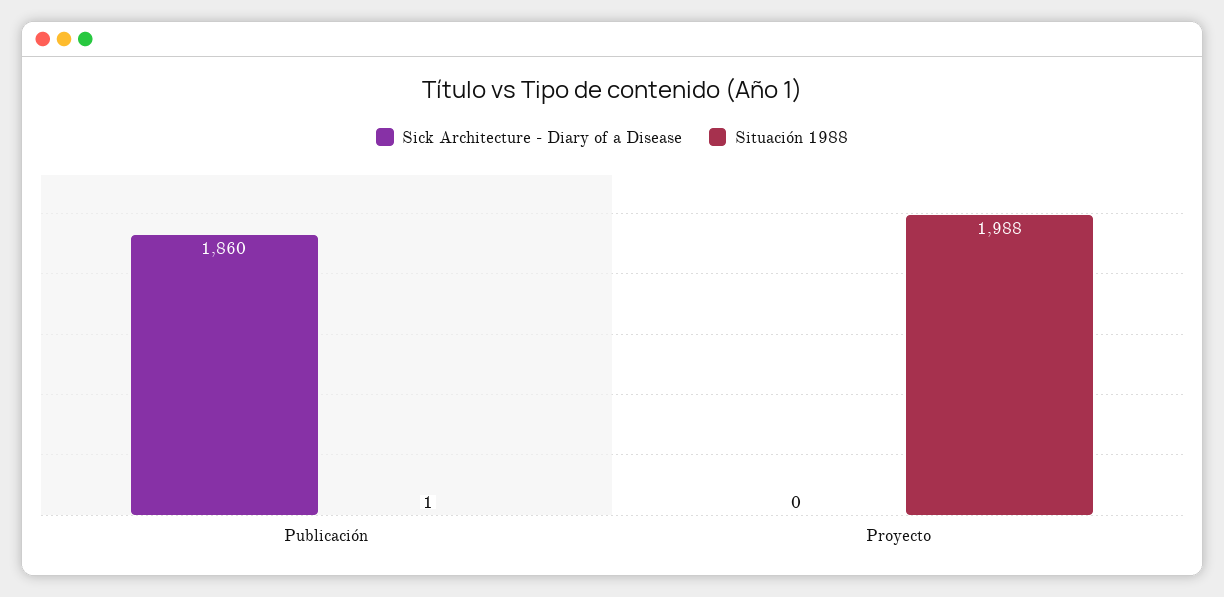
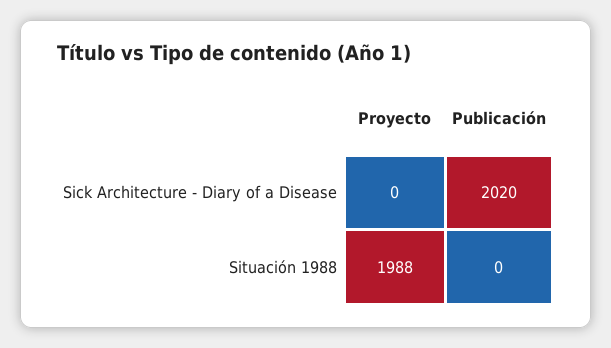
  {
    "Sick Architecture - Diary of a Disease": {
-     "Publicación": 1860,
+     "Publicación": 2020,
      "Proyecto": 0
    },
    "Situación 1988": {
-     "Publicación": 1,
+     "Publicación": 0,
      "Proyecto": 1988
    }
  }

